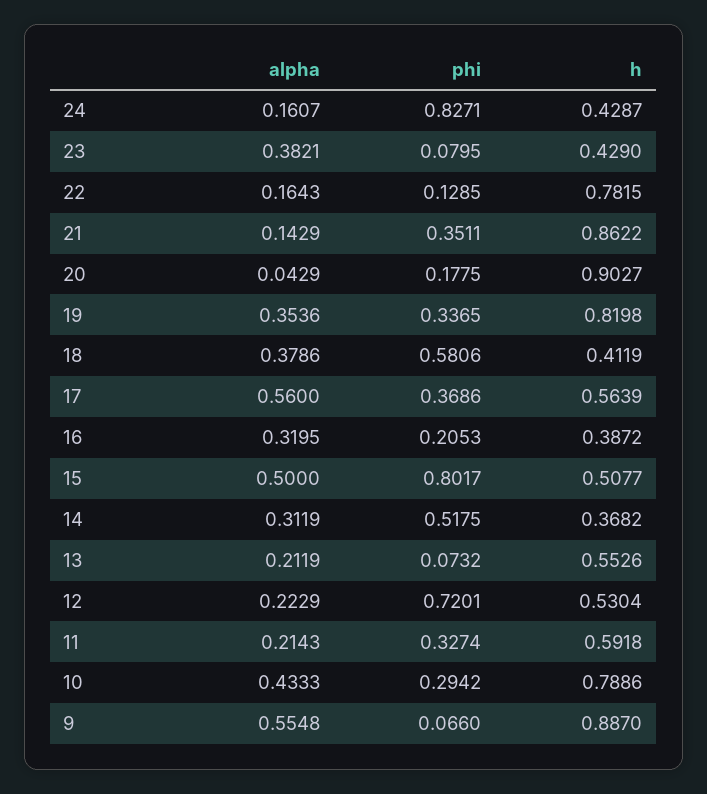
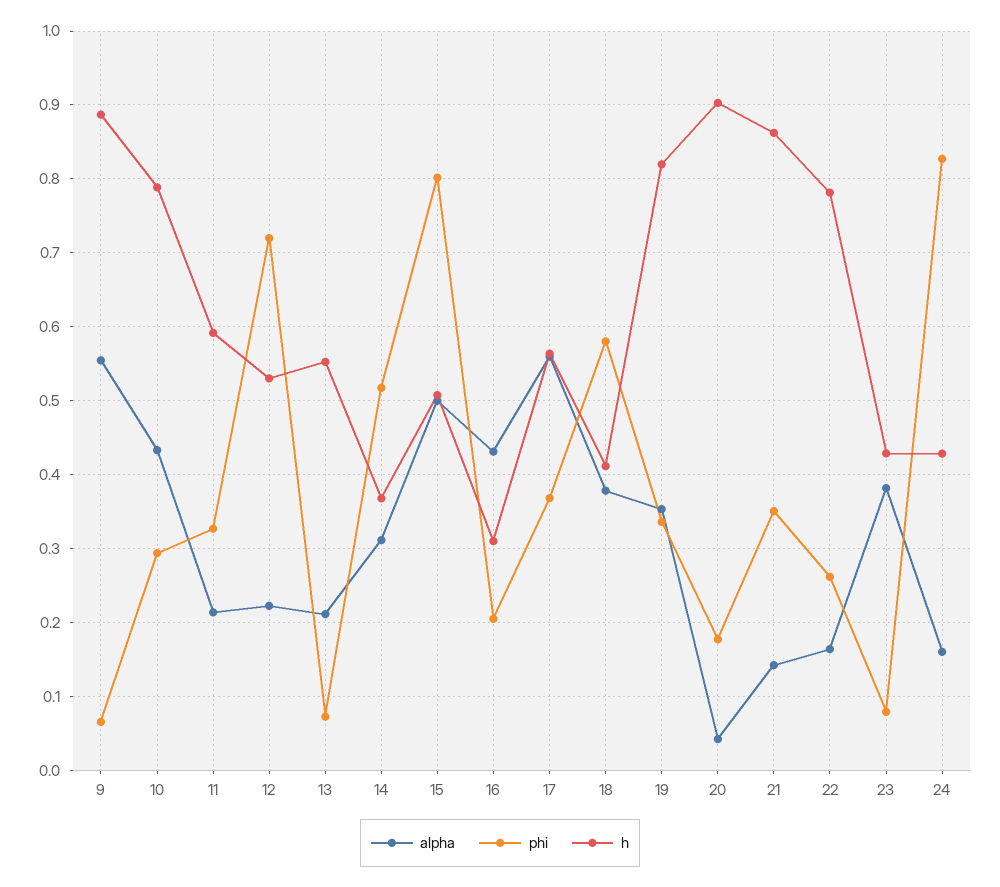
  {
    "alpha": {
      "24": 0.1607,
      "23": 0.3821,
      "22": 0.1643,
      "21": 0.1429,
      "20": 0.0429,
      "19": 0.3536,
      "18": 0.3786,
      "17": 0.56,
-     "16": 0.3195,
+     "16": 0.43,
      "15": 0.5,
      "14": 0.3119,
      "13": 0.2119,
      "12": 0.2229,
      "11": 0.2143,
      "10": 0.4333,
      "9": 0.5548
    },
    "phi": {
      "24": 0.8271,
      "23": 0.0795,
-     "22": 0.1285,
+     "22": 0.26,
      "21": 0.3511,
      "20": 0.1775,
      "19": 0.3365,
      "18": 0.5806,
      "17": 0.3686,
      "16": 0.2053,
      "15": 0.8017,
      "14": 0.5175,
      "13": 0.0732,
      "12": 0.7201,
      "11": 0.3274,
      "10": 0.2942,
      "9": 0.066
    },
    "h": {
      "24": 0.4287,
      "23": 0.429,
      "22": 0.7815,
      "21": 0.8622,
      "20": 0.9027,
      "19": 0.8198,
      "18": 0.4119,
      "17": 0.5639,
-     "16": 0.3872,
+     "16": 0.31,
      "15": 0.5077,
      "14": 0.3682,
      "13": 0.5526,
      "12": 0.5304,
      "11": 0.5918,
      "10": 0.7886,
      "9": 0.887
    }
  }

